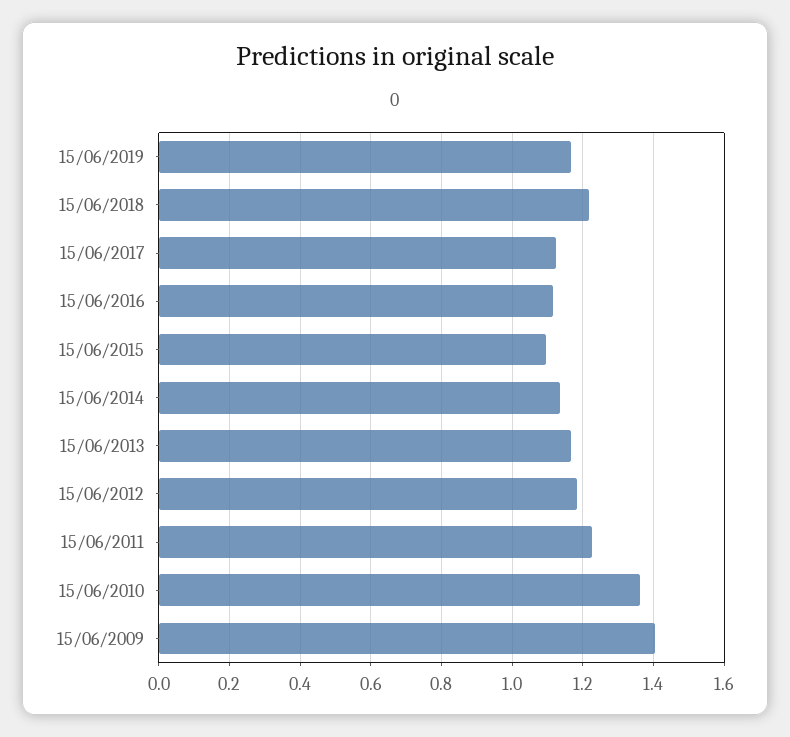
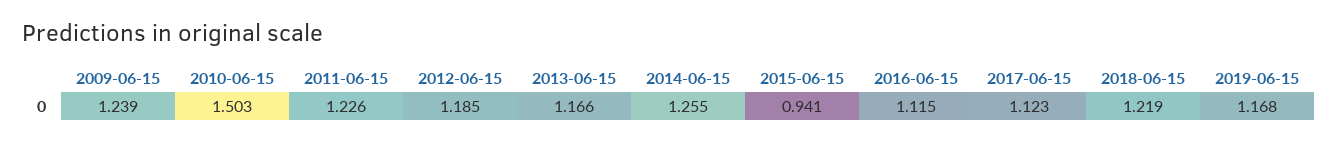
  {
    "15/06/2019": 1.168,
    "15/06/2018": 1.219,
    "15/06/2017": 1.123,
    "15/06/2016": 1.115,
-   "15/06/2015": 1.1,
+   "15/06/2015": 0.941,
-   "15/06/2014": 1.14,
+   "15/06/2014": 1.255,
    "15/06/2013": 1.166,
    "15/06/2012": 1.185,
    "15/06/2011": 1.226,
-   "15/06/2010": 1.36,
+   "15/06/2010": 1.503,
-   "15/06/2009": 1.4
+   "15/06/2009": 1.239
  }

